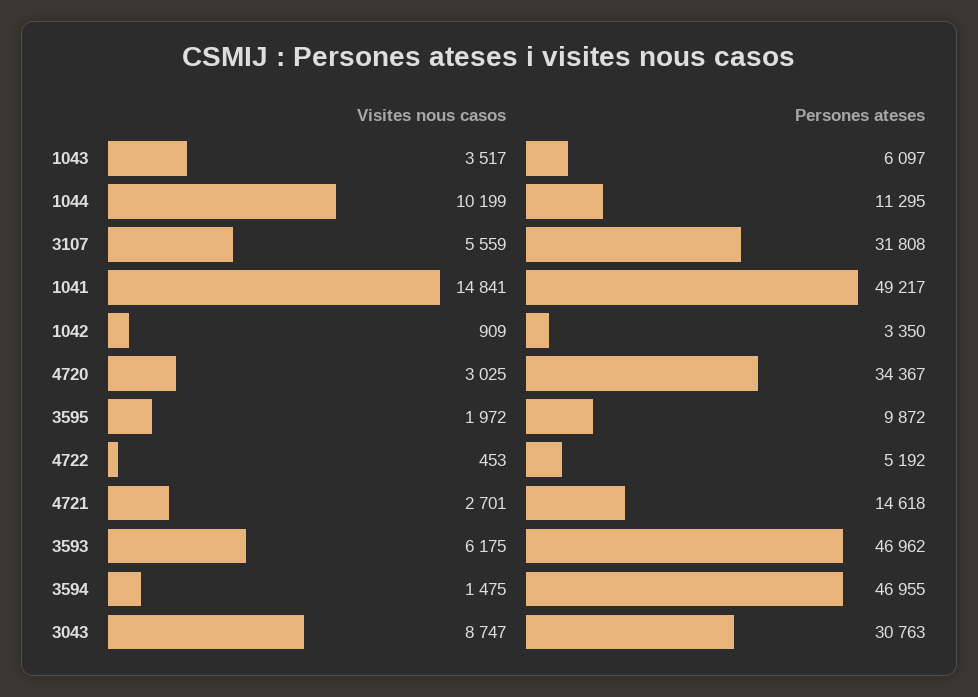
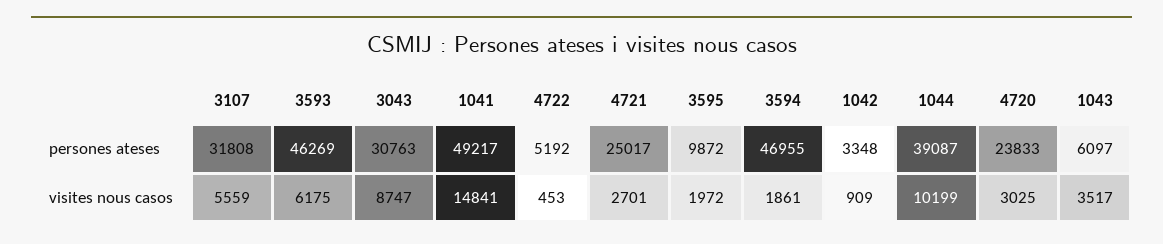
  {
    "Visites nous casos": {
      "1043": 3517,
      "1044": 10199,
      "3107": 5559,
      "1041": 14841,
      "1042": 909,
      "4720": 3025,
      "3595": 1972,
      "4722": 453,
      "4721": 2701,
      "3593": 6175,
-     "3594": 1475,
+     "3594": 1861,
      "3043": 8747
    },
    "Persones ateses": {
      "1043": 6097,
-     "1044": 11295,
+     "1044": 39087,
      "3107": 31808,
      "1041": 49217,
-     "1042": 3350,
+     "1042": 3348,
-     "4720": 34367,
+     "4720": 23833,
      "3595": 9872,
      "4722": 5192,
-     "4721": 14618,
+     "4721": 25017,
-     "3593": 46962,
+     "3593": 46269,
      "3594": 46955,
      "3043": 30763
    }
  }

